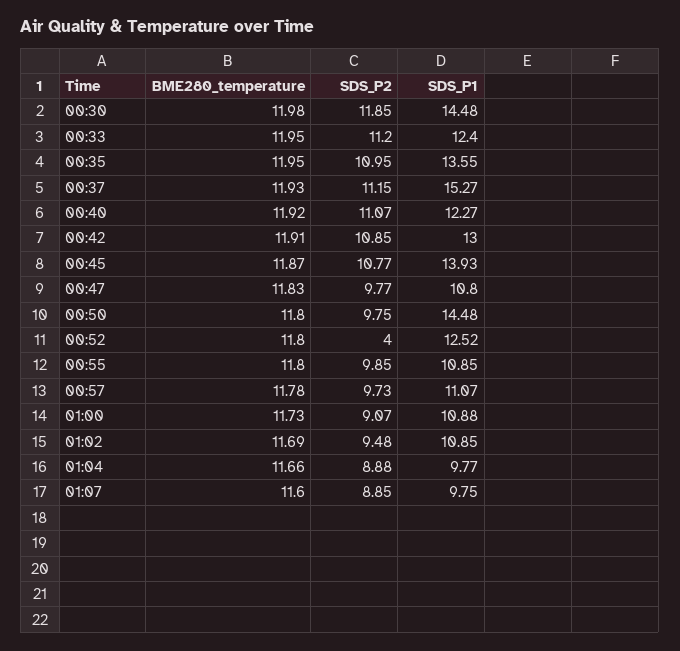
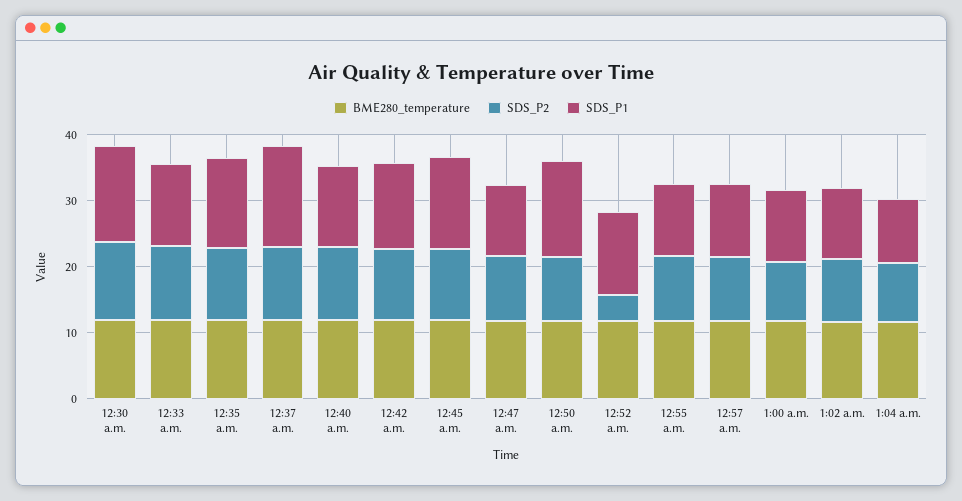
  {
    "BME280_temperature": {
      "00:30": 11.98,
      "00:33": 11.95,
      "00:35": 11.95,
      "00:37": 11.93,
      "00:40": 11.92,
      "00:42": 11.91,
      "00:45": 11.87,
      "00:47": 11.83,
      "00:50": 11.8,
      "00:52": 11.8,
      "00:55": 11.8,
      "00:57": 11.78,
      "01:00": 11.73,
      "01:02": 11.69,
-     "01:04": 11.66,
+     "01:04": 11.66
-     "01:07": 11.6
    },
    "SDS_P2": {
      "00:30": 11.85,
      "00:33": 11.2,
      "00:35": 10.95,
      "00:37": 11.15,
      "00:40": 11.07,
      "00:42": 10.85,
      "00:45": 10.77,
      "00:47": 9.77,
      "00:50": 9.75,
      "00:52": 4,
      "00:55": 9.85,
      "00:57": 9.73,
      "01:00": 9.07,
      "01:02": 9.48,
-     "01:04": 8.88,
+     "01:04": 8.88
-     "01:07": 8.85
    },
    "SDS_P1": {
      "00:30": 14.48,
      "00:33": 12.4,
      "00:35": 13.55,
      "00:37": 15.27,
      "00:40": 12.27,
      "00:42": 13,
      "00:45": 13.93,
      "00:47": 10.8,
      "00:50": 14.48,
      "00:52": 12.52,
      "00:55": 10.85,
      "00:57": 11.07,
      "01:00": 10.88,
      "01:02": 10.85,
-     "01:04": 9.77,
+     "01:04": 9.77
-     "01:07": 9.75
    }
  }

